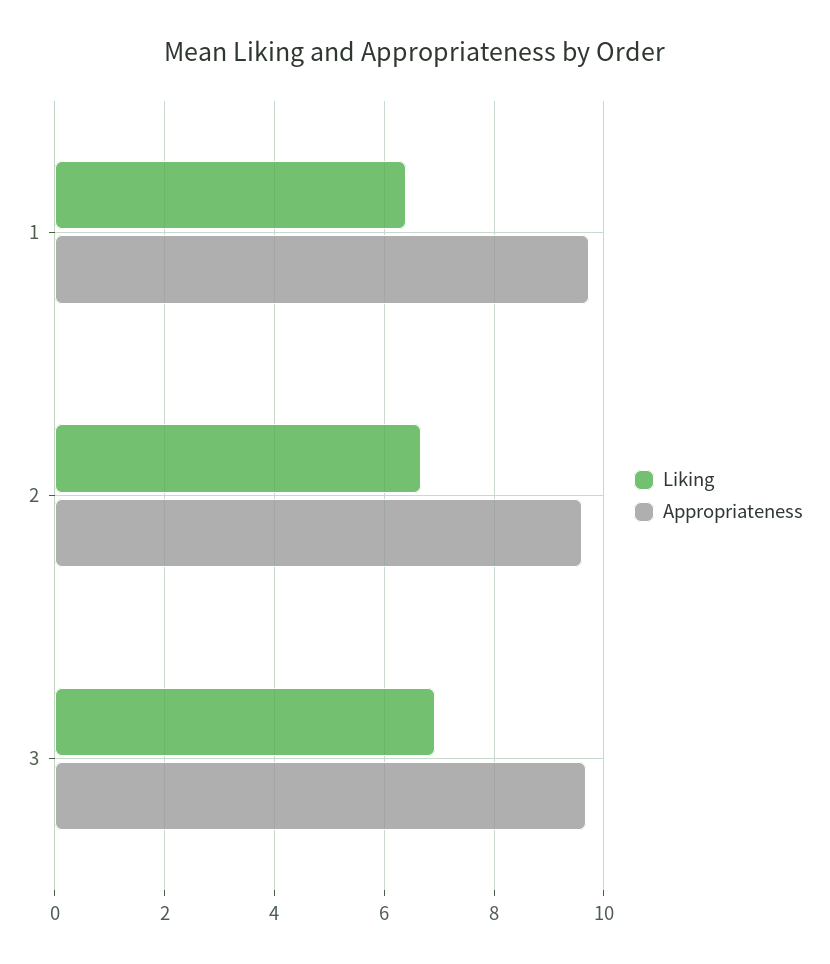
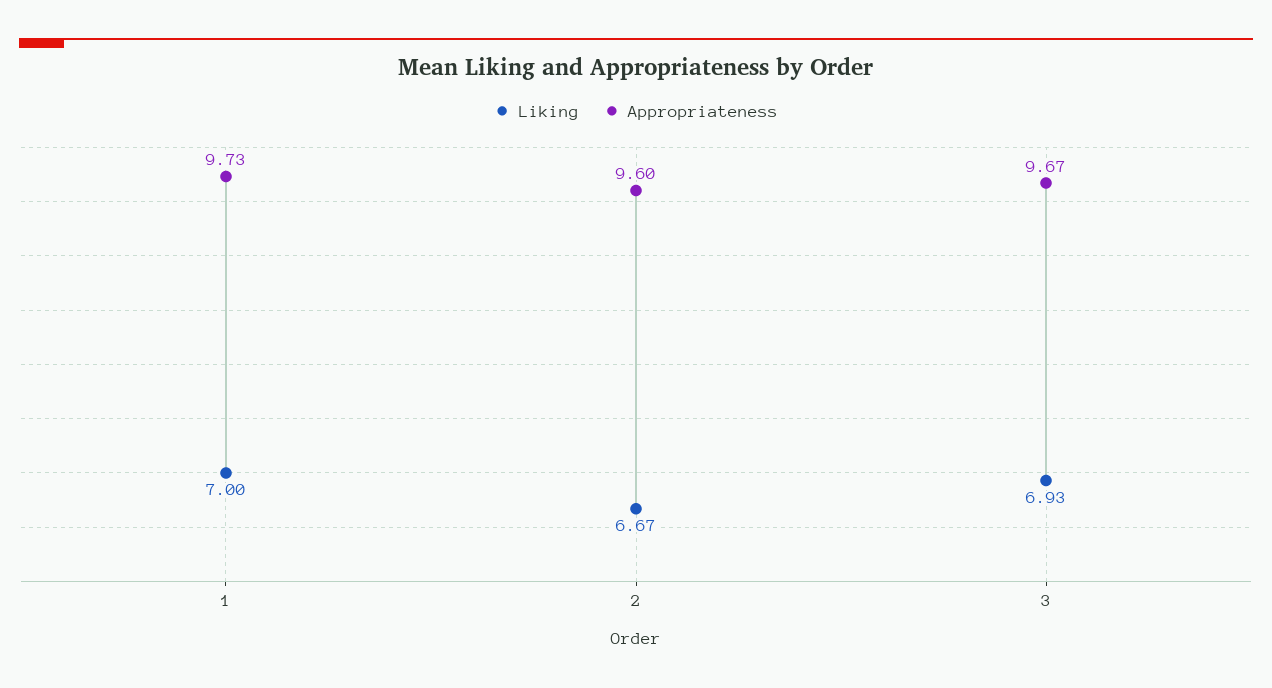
  {
    "Liking": {
-     "1": 6.4,
+     "1": 7,
      "2": 6.67,
      "3": 6.93
    },
    "Appropriateness": {
      "1": 9.73,
      "2": 9.6,
      "3": 9.67
    }
  }

